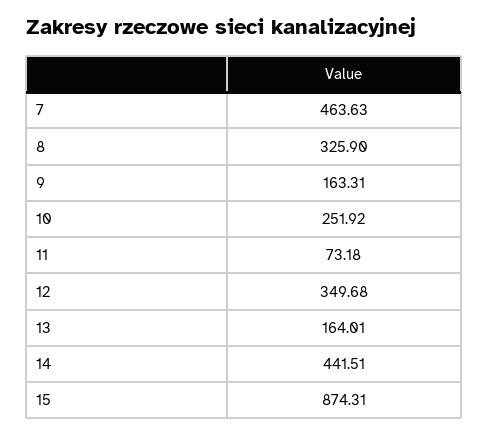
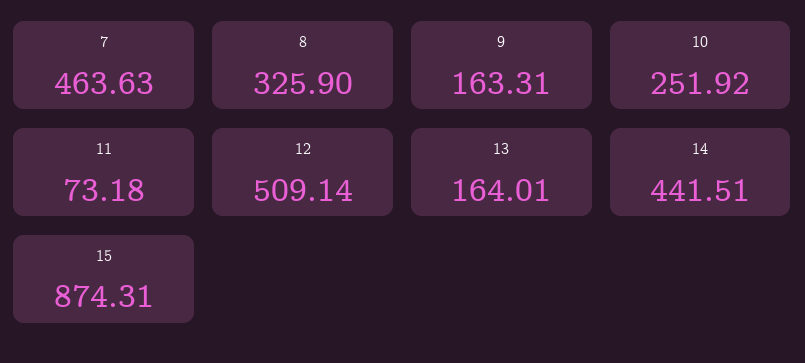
  {
    "7": 463.63,
    "8": 325.9,
    "9": 163.31,
    "10": 251.92,
    "11": 73.18,
-   "12": 349.68,
+   "12": 509.14,
    "13": 164.01,
    "14": 441.51,
    "15": 874.31
  }

